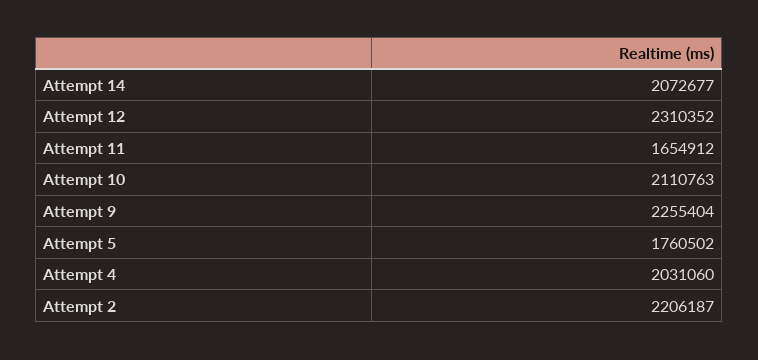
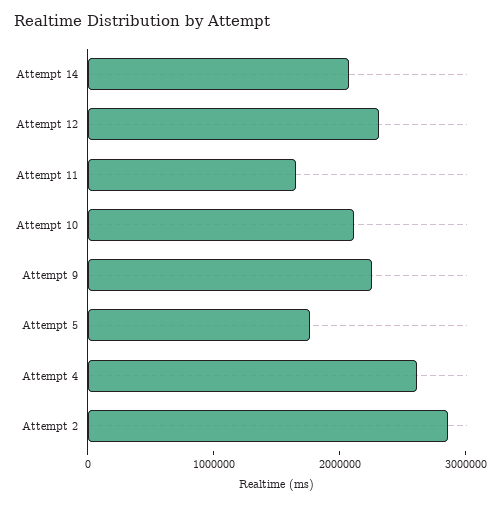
  {
    "Attempt 14": 2072677,
    "Attempt 12": 2310352,
    "Attempt 11": 1654912,
    "Attempt 10": 2110763,
    "Attempt 9": 2255404,
    "Attempt 5": 1760502,
-   "Attempt 4": 2031060,
+   "Attempt 4": 2600000,
-   "Attempt 2": 2206187
+   "Attempt 2": 2800000
  }

